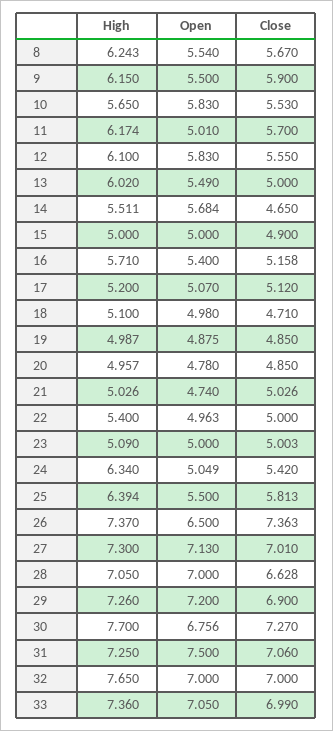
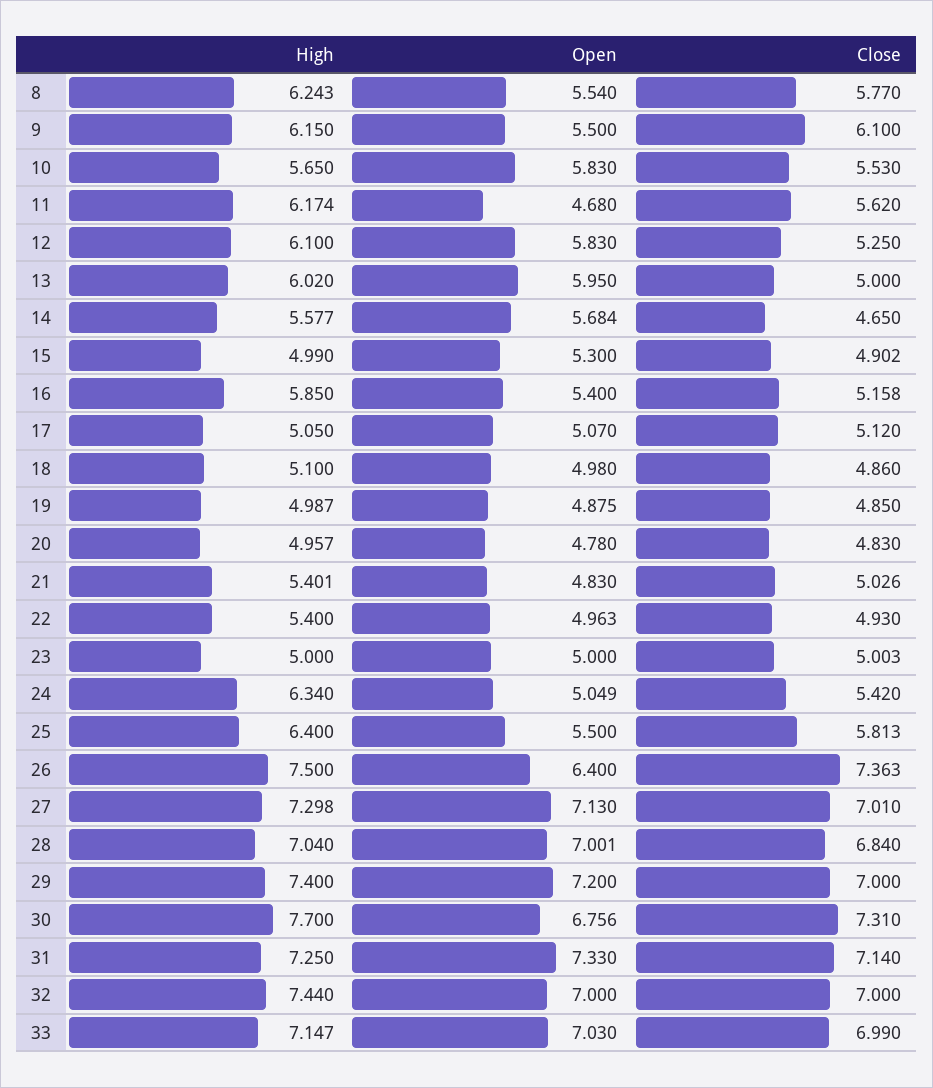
  {
    "High": {
      "8": 6.243,
      "9": 6.15,
      "10": 5.65,
      "11": 6.174,
      "12": 6.1,
      "13": 6.02,
-     "14": 5.511,
+     "14": 5.577,
-     "15": 5,
+     "15": 4.99,
-     "16": 5.71,
+     "16": 5.85,
-     "17": 5.2,
+     "17": 5.05,
      "18": 5.1,
      "19": 4.987,
      "20": 4.957,
-     "21": 5.026,
+     "21": 5.401,
      "22": 5.4,
-     "23": 5.09,
+     "23": 5,
      "24": 6.34,
-     "25": 6.394,
+     "25": 6.4,
-     "26": 7.37,
+     "26": 7.5,
-     "27": 7.3,
+     "27": 7.298,
-     "28": 7.05,
+     "28": 7.04,
-     "29": 7.26,
+     "29": 7.4,
      "30": 7.7,
      "31": 7.25,
-     "32": 7.65,
+     "32": 7.44,
-     "33": 7.36
+     "33": 7.147
    },
    "Open": {
      "8": 5.54,
      "9": 5.5,
      "10": 5.83,
-     "11": 5.01,
+     "11": 4.68,
      "12": 5.83,
-     "13": 5.49,
+     "13": 5.95,
      "14": 5.684,
-     "15": 5,
+     "15": 5.3,
      "16": 5.4,
      "17": 5.07,
      "18": 4.98,
      "19": 4.875,
      "20": 4.78,
-     "21": 4.74,
+     "21": 4.83,
      "22": 4.963,
      "23": 5,
      "24": 5.049,
      "25": 5.5,
-     "26": 6.5,
+     "26": 6.4,
      "27": 7.13,
-     "28": 7,
+     "28": 7.001,
      "29": 7.2,
      "30": 6.756,
-     "31": 7.5,
+     "31": 7.33,
      "32": 7,
-     "33": 7.05
+     "33": 7.03
    },
    "Close": {
-     "8": 5.67,
+     "8": 5.77,
-     "9": 5.9,
+     "9": 6.1,
      "10": 5.53,
-     "11": 5.7,
+     "11": 5.62,
-     "12": 5.55,
+     "12": 5.25,
      "13": 5,
      "14": 4.65,
-     "15": 4.9,
+     "15": 4.902,
      "16": 5.158,
      "17": 5.12,
-     "18": 4.71,
+     "18": 4.86,
      "19": 4.85,
-     "20": 4.85,
+     "20": 4.83,
      "21": 5.026,
-     "22": 5,
+     "22": 4.93,
      "23": 5.003,
      "24": 5.42,
      "25": 5.813,
      "26": 7.363,
      "27": 7.01,
-     "28": 6.628,
+     "28": 6.84,
-     "29": 6.9,
+     "29": 7,
-     "30": 7.27,
+     "30": 7.31,
-     "31": 7.06,
+     "31": 7.14,
      "32": 7,
      "33": 6.99
    }
  }

